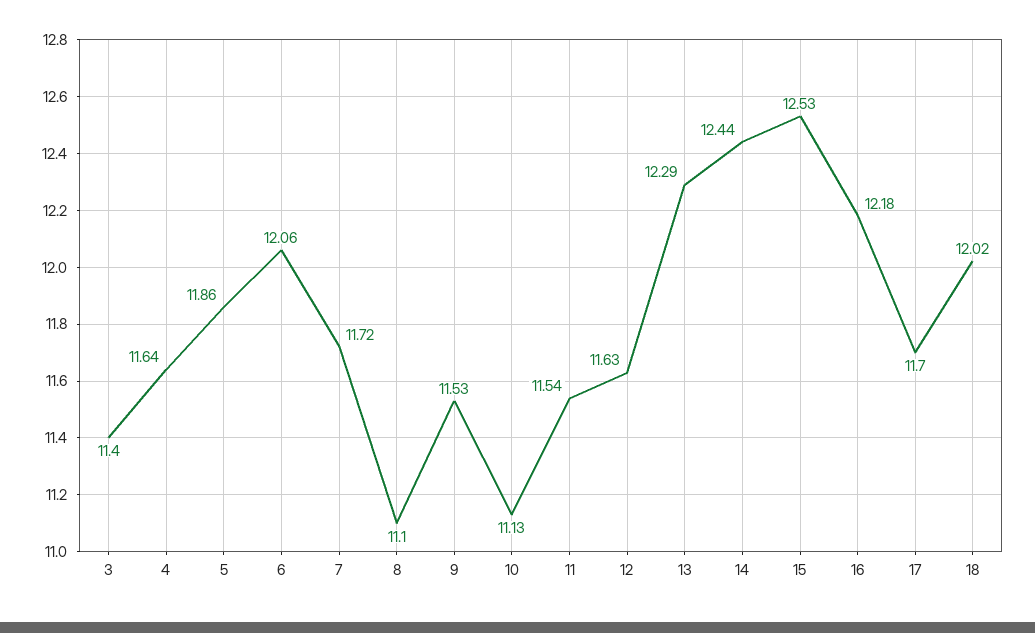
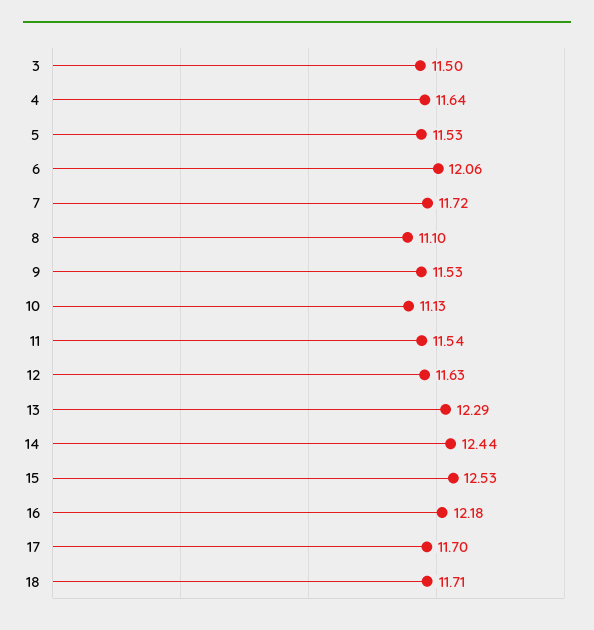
  {
-   "3": 11.4,
+   "3": 11.5,
    "4": 11.64,
-   "5": 11.86,
+   "5": 11.53,
    "6": 12.06,
    "7": 11.72,
    "8": 11.1,
    "9": 11.53,
    "10": 11.13,
    "11": 11.54,
    "12": 11.63,
    "13": 12.29,
    "14": 12.44,
    "15": 12.53,
    "16": 12.18,
    "17": 11.7,
-   "18": 12.02
+   "18": 11.71
  }

